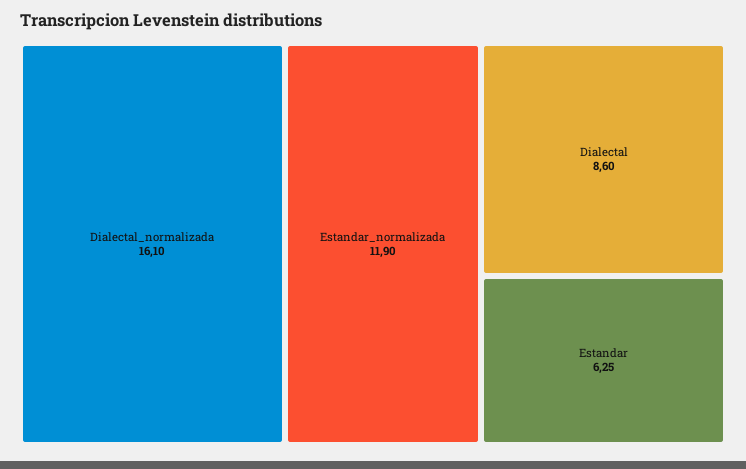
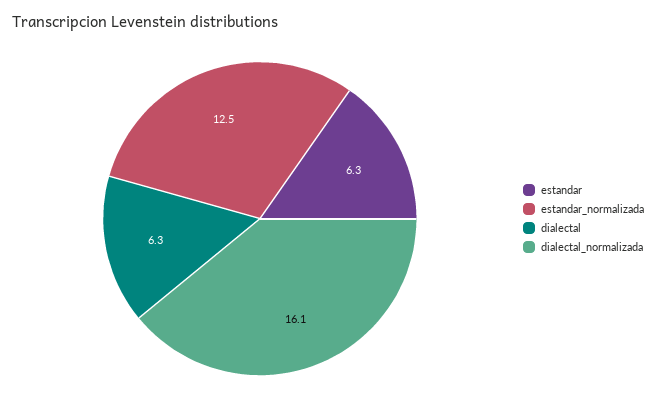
  {
    "Dialectal_normalizada": 16.1,
-   "Estandar_normalizada": 11.9,
+   "Estandar_normalizada": 12.5,
-   "Dialectal": 8.6,
+   "Dialectal": 6.3,
    "Estandar": 6.25
  }

